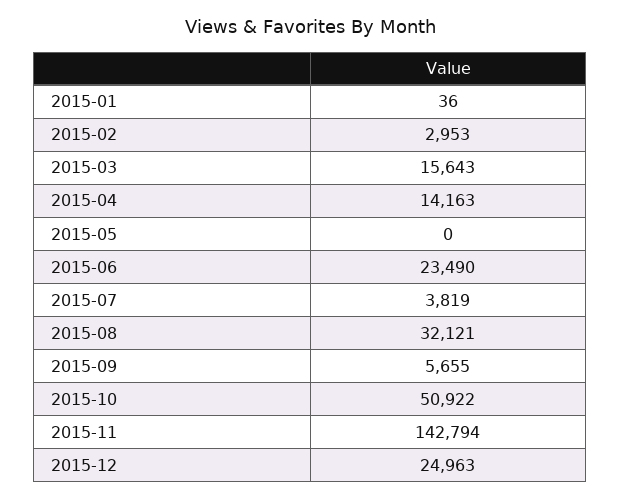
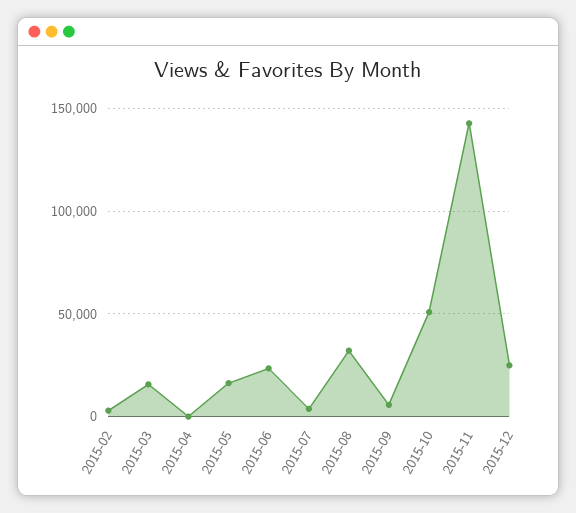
  {
-   "2015-01": 36,
    "2015-02": 2953,
    "2015-03": 15643,
-   "2015-04": 14163,
+   "2015-04": 0,
-   "2015-05": 0,
+   "2015-05": 15000,
    "2015-06": 23490,
    "2015-07": 3819,
    "2015-08": 32121,
    "2015-09": 5655,
    "2015-10": 50922,
    "2015-11": 142794,
    "2015-12": 24963
  }

